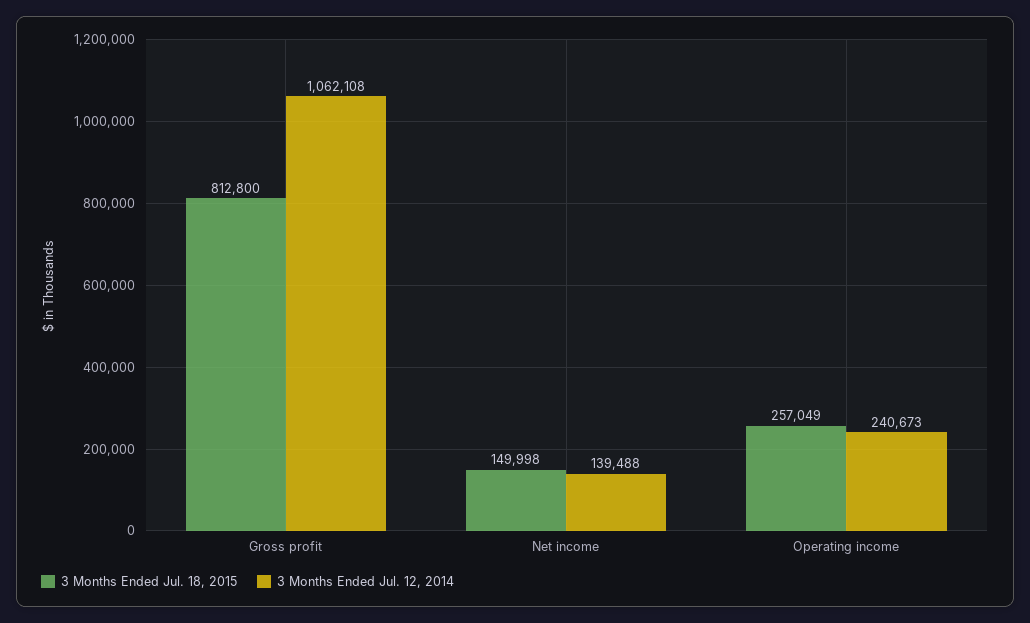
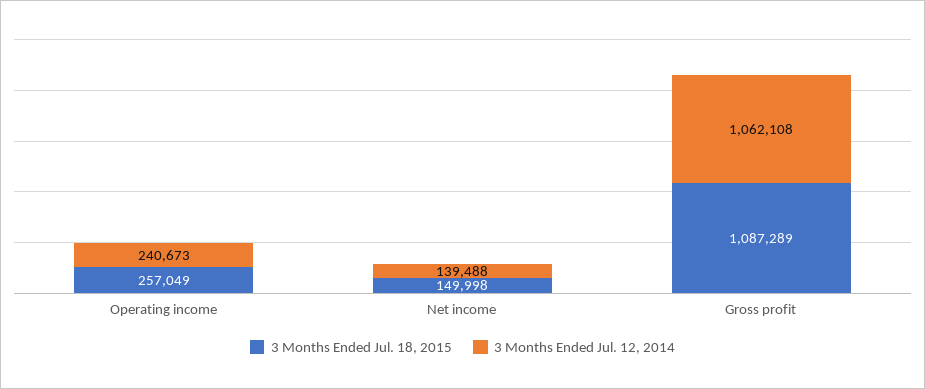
  {
    "3 Months Ended Jul. 18, 2015": {
-     "Gross profit": 812800,
+     "Gross profit": 1087289,
      "Net income": 149998,
      "Operating income": 257049
    },
    "3 Months Ended Jul. 12, 2014": {
      "Gross profit": 1062108,
      "Net income": 139488,
      "Operating income": 240673
    }
  }

